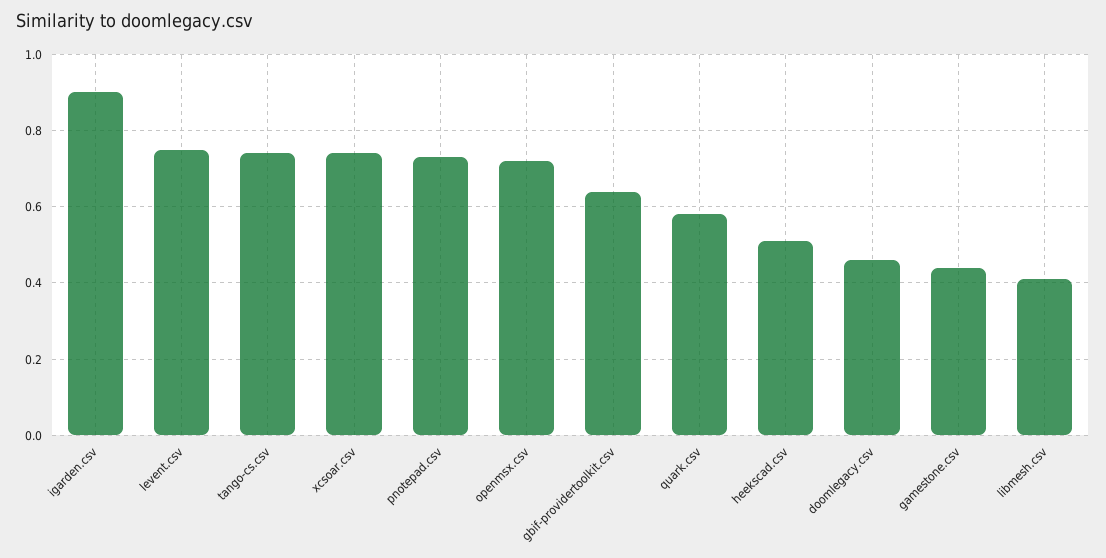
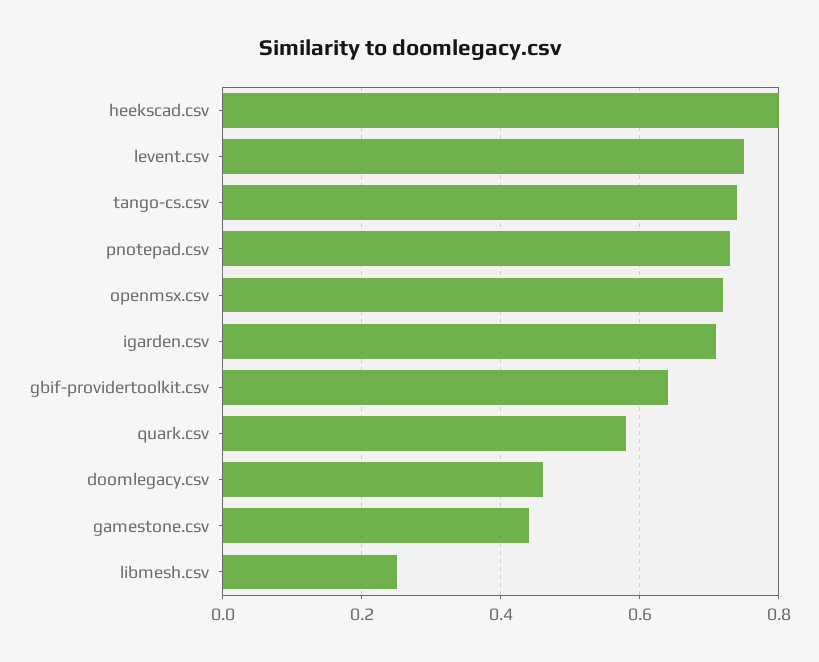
  {
-   "igarden.csv": 0.9,
+   "igarden.csv": 0.7,
    "levent.csv": 0.75,
    "tango-cs.csv": 0.75,
-   "xcsoar.csv": 0.75,
    "pnotepad.csv": 0.75,
    "openmsx.csv": 0.7,
    "gbif-providertoolkit.csv": 0.65,
    "quark.csv": 0.6,
-   "heekscad.csv": 0.5,
+   "heekscad.csv": 0.8,
    "doomlegacy.csv": 0.45,
    "gamestone.csv": 0.45,
-   "libmesh.csv": 0.4
+   "libmesh.csv": 0.25
  }

